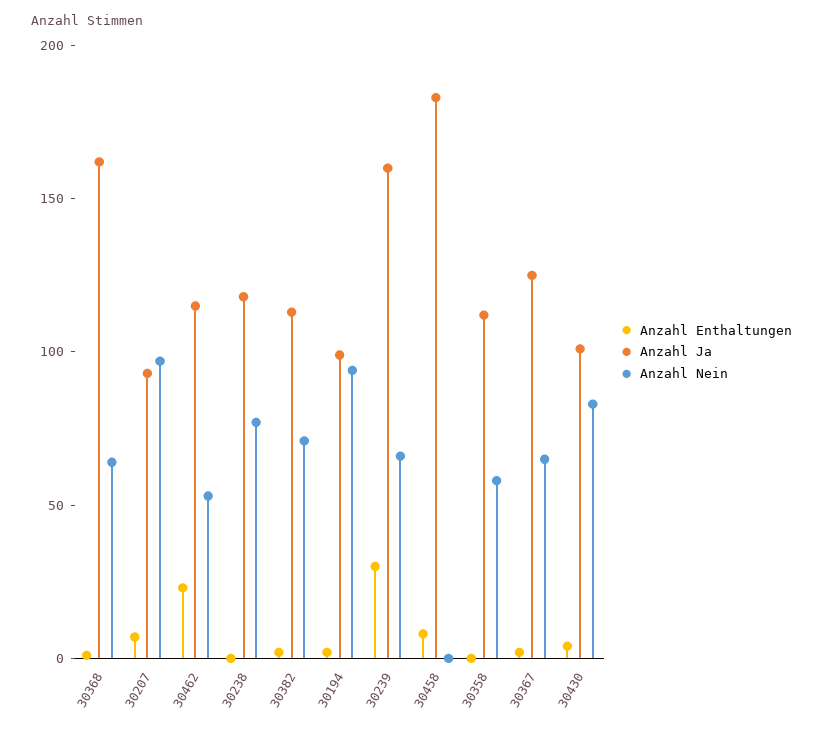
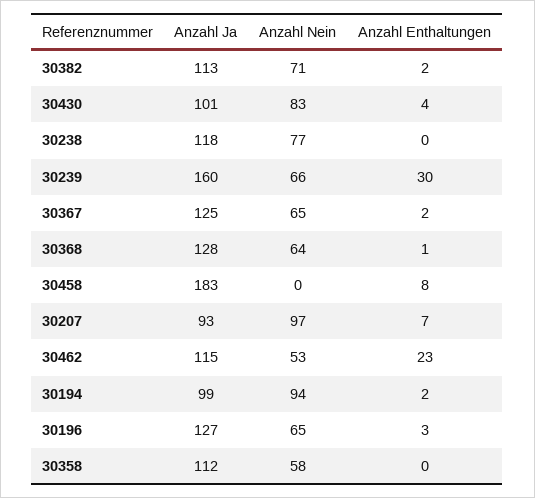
  {
    "Anzahl Enthaltungen": {
      "30368": 1,
      "30207": 7,
      "30462": 23,
      "30238": 0,
      "30382": 2,
      "30194": 2,
      "30239": 30,
      "30458": 8,
      "30358": 0,
      "30367": 2,
-     "30430": 4
+     "30430": 4,
+     "30196": 3
    },
    "Anzahl Ja": {
-     "30368": 160,
+     "30368": 128,
      "30207": 93,
      "30462": 115,
      "30238": 118,
      "30382": 113,
      "30194": 99,
      "30239": 160,
      "30458": 183,
      "30358": 112,
      "30367": 125,
-     "30430": 101
+     "30430": 101,
+     "30196": 127
    },
    "Anzahl Nein": {
      "30368": 64,
      "30207": 97,
      "30462": 53,
      "30238": 77,
      "30382": 71,
      "30194": 94,
      "30239": 66,
      "30458": 0,
      "30358": 58,
      "30367": 65,
-     "30430": 83
+     "30430": 83,
+     "30196": 65
    }
  }

